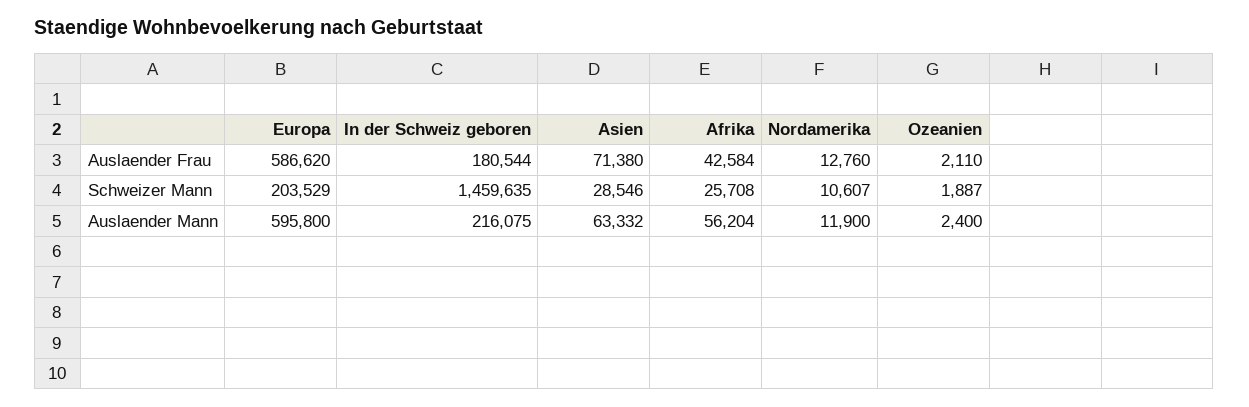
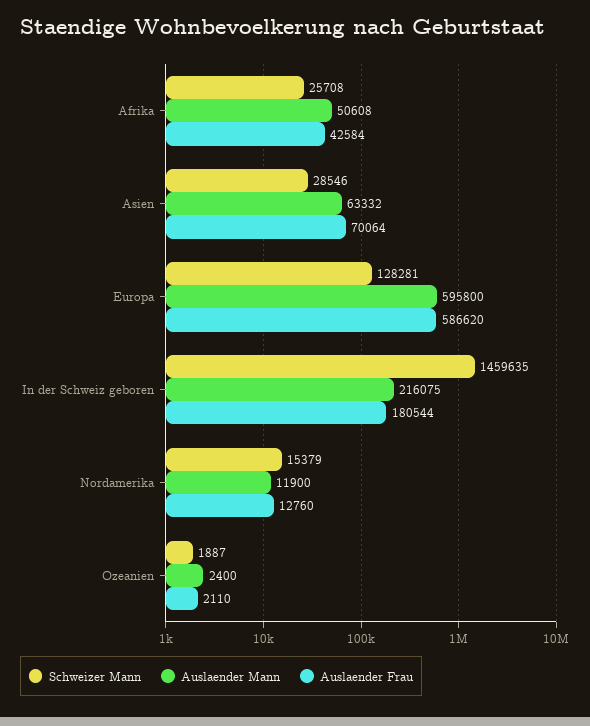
  {
    "Auslaender Frau": {
      "Europa": 586620,
      "In der Schweiz geboren": 180544,
-     "Asien": 71380,
+     "Asien": 70064,
      "Afrika": 42584,
      "Nordamerika": 12760,
      "Ozeanien": 2110
    },
    "Schweizer Mann": {
-     "Europa": 203529,
+     "Europa": 128281,
      "In der Schweiz geboren": 1459635,
      "Asien": 28546,
      "Afrika": 25708,
-     "Nordamerika": 10607,
+     "Nordamerika": 15379,
      "Ozeanien": 1887
    },
    "Auslaender Mann": {
      "Europa": 595800,
      "In der Schweiz geboren": 216075,
      "Asien": 63332,
-     "Afrika": 56204,
+     "Afrika": 50608,
      "Nordamerika": 11900,
      "Ozeanien": 2400
    }
  }

